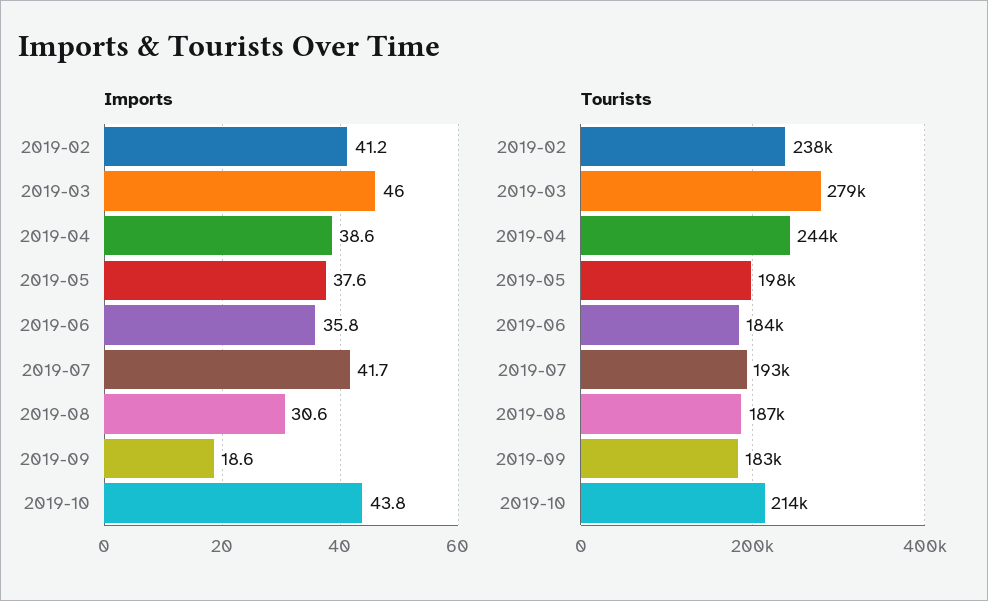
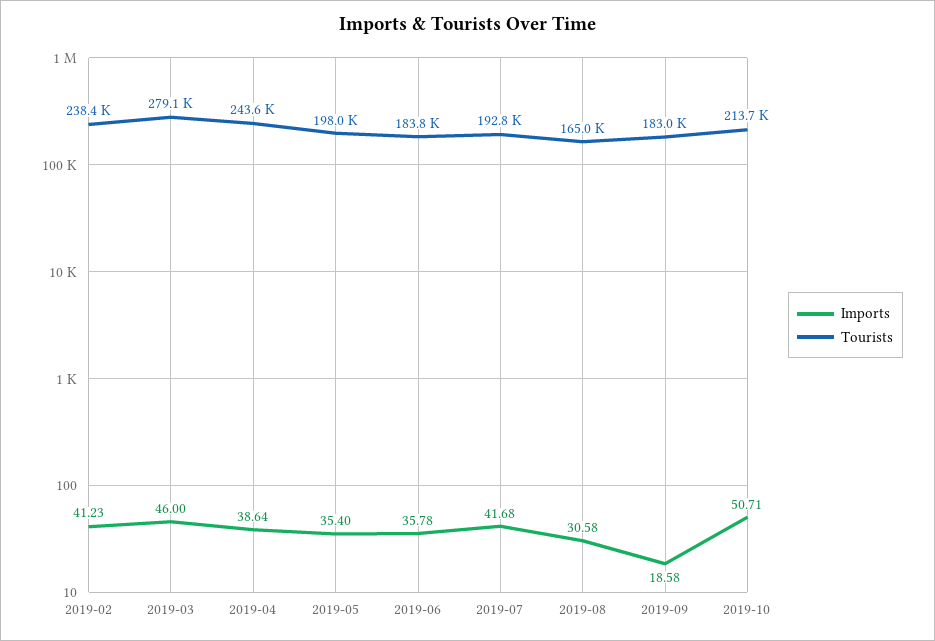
  {
    "Imports": {
      "2019-02": 41.23,
      "2019-03": 46,
      "2019-04": 38.64,
-     "2019-05": 37.6,
+     "2019-05": 35.4,
      "2019-06": 35.78,
      "2019-07": 41.68,
      "2019-08": 30.58,
      "2019-09": 18.58,
-     "2019-10": 43.8
+     "2019-10": 50.71
    },
    "Tourists": {
      "2019-02": 238400,
      "2019-03": 279100,
      "2019-04": 243600,
      "2019-05": 198000,
      "2019-06": 183800,
      "2019-07": 192800,
-     "2019-08": 187000,
+     "2019-08": 165000,
      "2019-09": 183000,
      "2019-10": 213700
    }
  }

